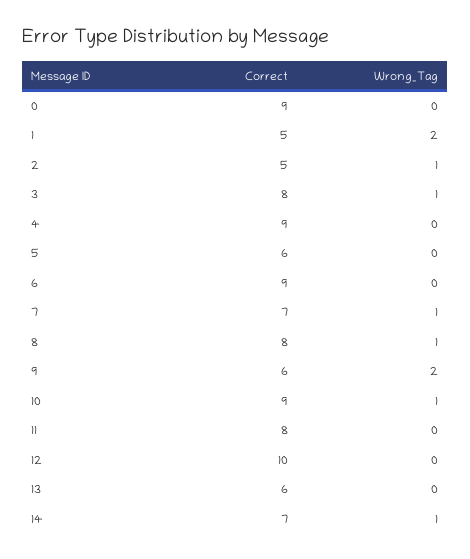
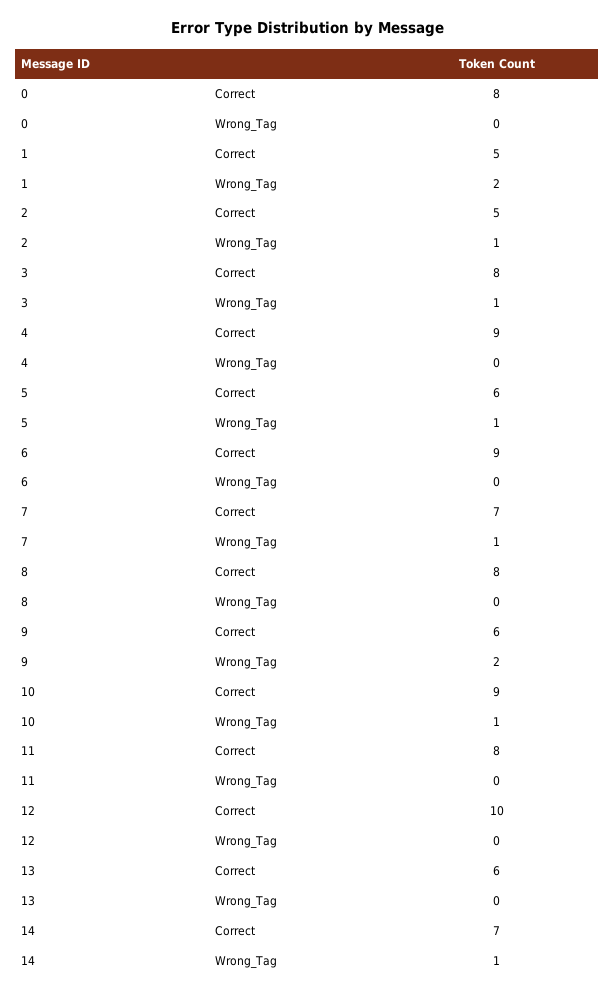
  {
    "Correct": {
-     "0": 9,
+     "0": 8,
      "1": 5,
      "2": 5,
      "3": 8,
      "4": 9,
      "5": 6,
      "6": 9,
      "7": 7,
      "8": 8,
      "9": 6,
      "10": 9,
      "11": 8,
      "12": 10,
      "13": 6,
      "14": 7
    },
    "Wrong_Tag": {
      "0": 0,
      "1": 2,
      "2": 1,
      "3": 1,
      "4": 0,
-     "5": 0,
+     "5": 1,
      "6": 0,
      "7": 1,
-     "8": 1,
+     "8": 0,
      "9": 2,
      "10": 1,
      "11": 0,
      "12": 0,
      "13": 0,
      "14": 1
    }
  }

